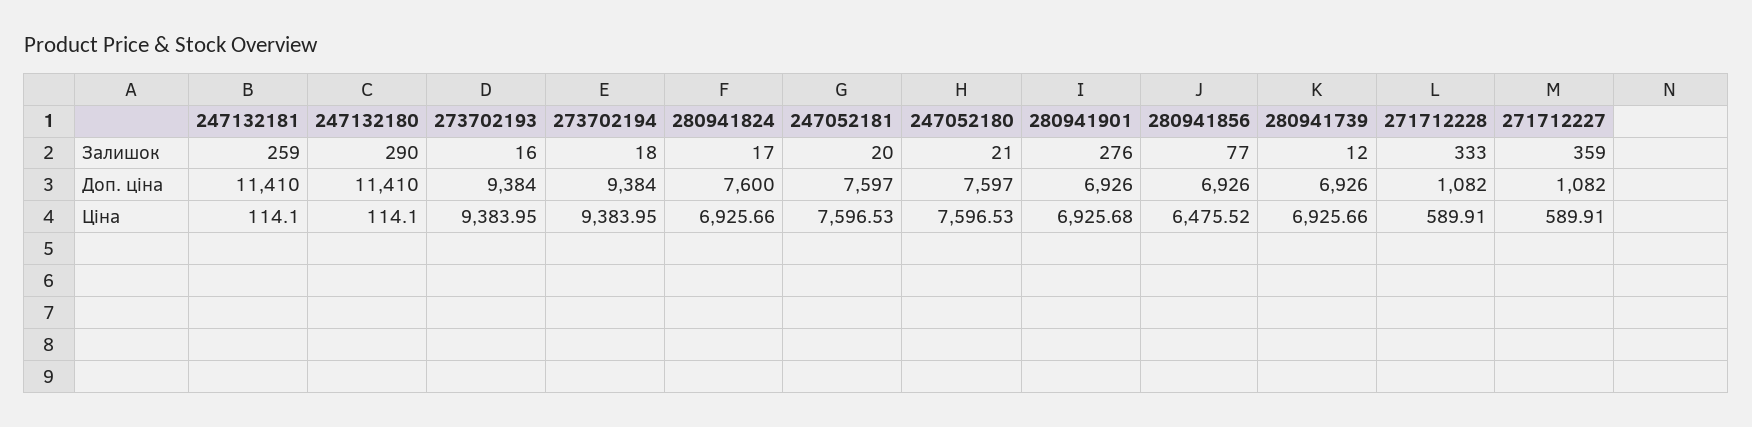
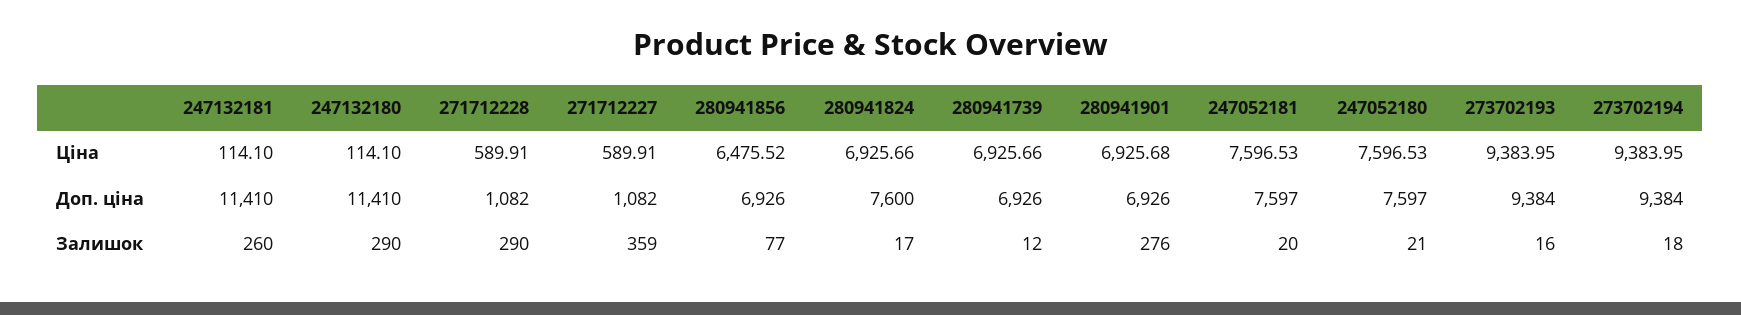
  {
    "247132181": {
-     "Залишок": 259,
+     "Залишок": 260,
      "Доп. ціна": 11410,
      "Ціна": 114.1
    },
    "247132180": {
      "Залишок": 290,
      "Доп. ціна": 11410,
      "Ціна": 114.1
    },
    "273702193": {
      "Залишок": 16,
      "Доп. ціна": 9384,
      "Ціна": 9383.95
    },
    "273702194": {
      "Залишок": 18,
      "Доп. ціна": 9384,
      "Ціна": 9383.95
    },
    "280941824": {
      "Залишок": 17,
      "Доп. ціна": 7600,
      "Ціна": 6925.66
    },
    "247052181": {
      "Залишок": 20,
      "Доп. ціна": 7597,
      "Ціна": 7596.53
    },
    "247052180": {
      "Залишок": 21,
      "Доп. ціна": 7597,
      "Ціна": 7596.53
    },
    "280941901": {
      "Залишок": 276,
      "Доп. ціна": 6926,
      "Ціна": 6925.68
    },
    "280941856": {
      "Залишок": 77,
      "Доп. ціна": 6926,
      "Ціна": 6475.52
    },
    "280941739": {
      "Залишок": 12,
      "Доп. ціна": 6926,
      "Ціна": 6925.66
    },
    "271712228": {
-     "Залишок": 333,
+     "Залишок": 290,
      "Доп. ціна": 1082,
      "Ціна": 589.91
    },
    "271712227": {
      "Залишок": 359,
      "Доп. ціна": 1082,
      "Ціна": 589.91
    }
  }

